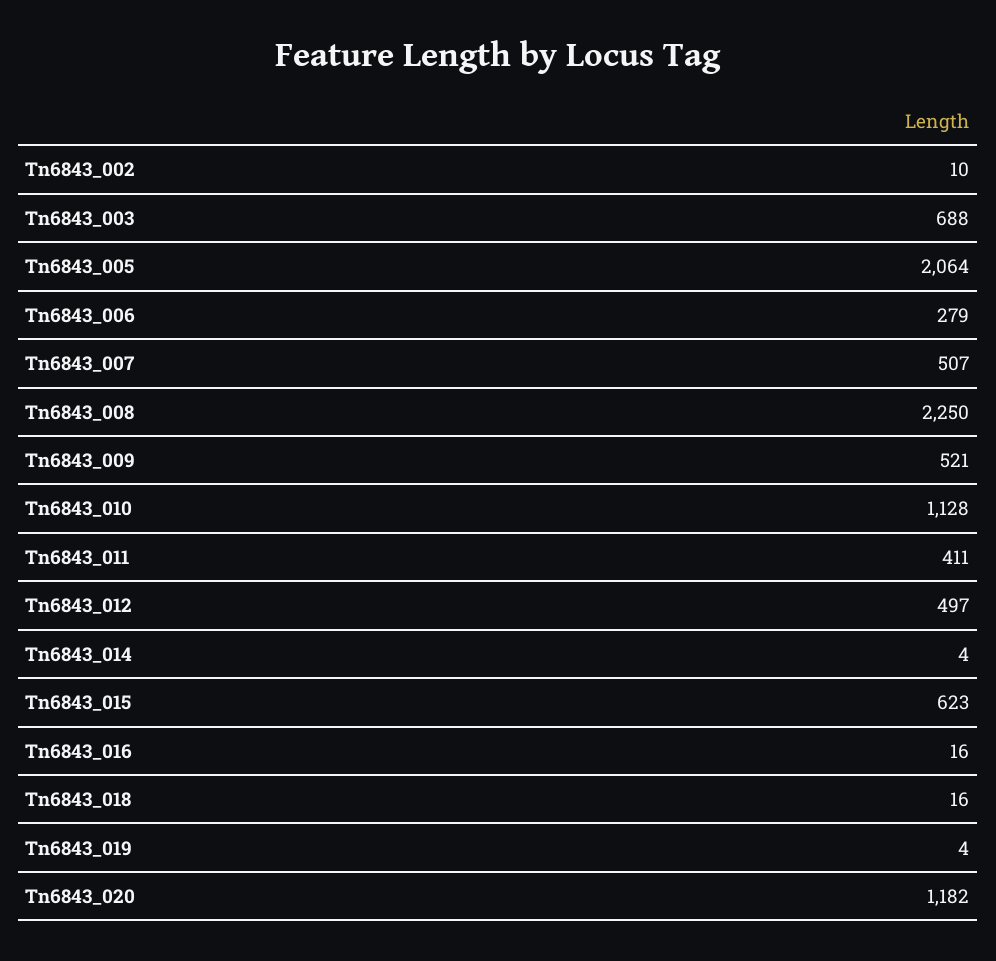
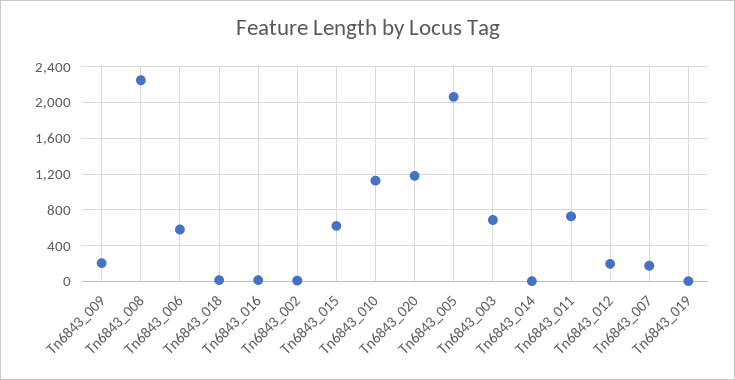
  {
    "Tn6843_002": 10,
    "Tn6843_003": 688,
    "Tn6843_005": 2064,
-   "Tn6843_006": 279,
+   "Tn6843_006": 600,
-   "Tn6843_007": 507,
+   "Tn6843_007": 200,
    "Tn6843_008": 2250,
-   "Tn6843_009": 521,
+   "Tn6843_009": 200,
    "Tn6843_010": 1128,
-   "Tn6843_011": 411,
+   "Tn6843_011": 700,
-   "Tn6843_012": 497,
+   "Tn6843_012": 200,
    "Tn6843_014": 4,
    "Tn6843_015": 623,
    "Tn6843_016": 16,
    "Tn6843_018": 16,
    "Tn6843_019": 4,
    "Tn6843_020": 1182
  }

